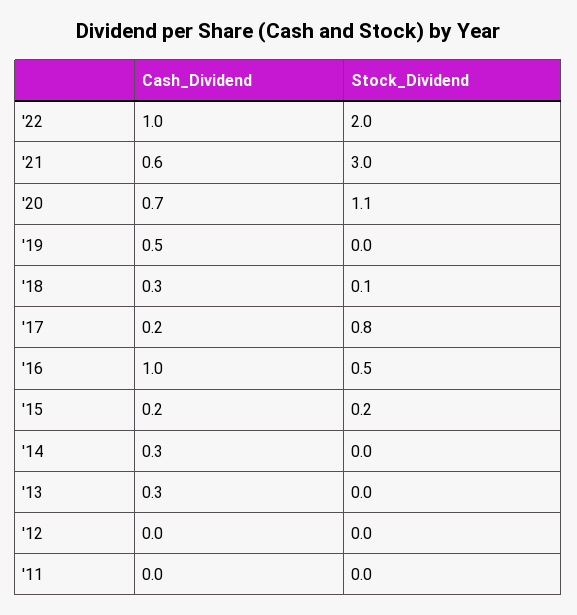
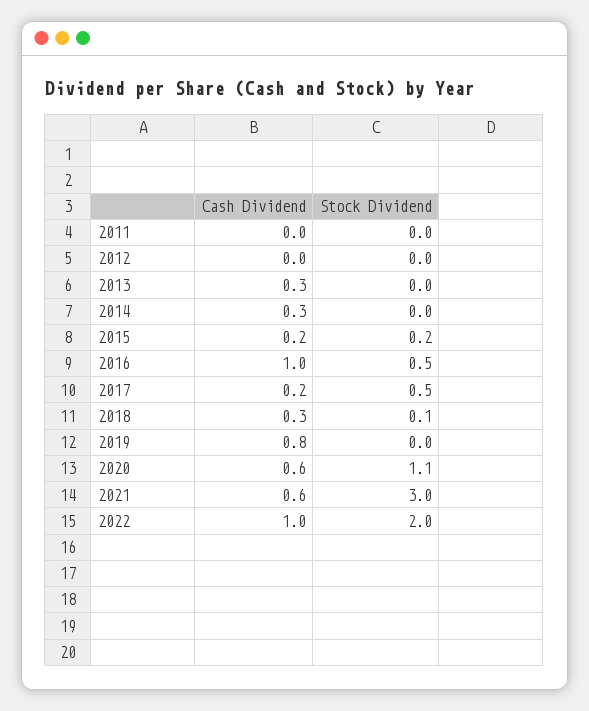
  {
    "Cash_Dividend": {
      "'22": 1,
      "'21": 0.6,
-     "'20": 0.7,
+     "'20": 0.6,
-     "'19": 0.5,
+     "'19": 0.8,
      "'18": 0.3,
      "'17": 0.2,
      "'16": 1,
      "'15": 0.2,
      "'14": 0.3,
      "'13": 0.3,
      "'12": 0,
      "'11": 0
    },
    "Stock_Dividend": {
      "'22": 2,
      "'21": 3,
      "'20": 1.1,
      "'19": 0,
      "'18": 0.1,
-     "'17": 0.8,
+     "'17": 0.5,
      "'16": 0.5,
      "'15": 0.2,
      "'14": 0,
      "'13": 0,
      "'12": 0,
      "'11": 0
    }
  }

